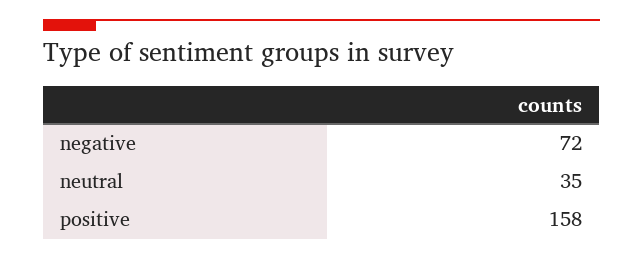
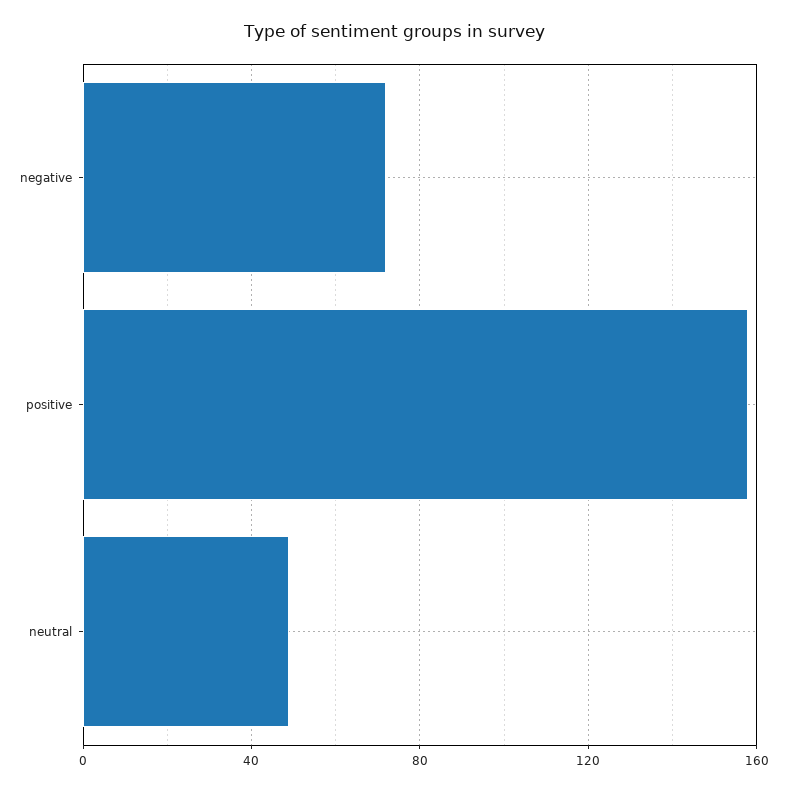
  {
    "negative": 72,
-   "neutral": 35,
+   "neutral": 50,
    "positive": 158
  }

